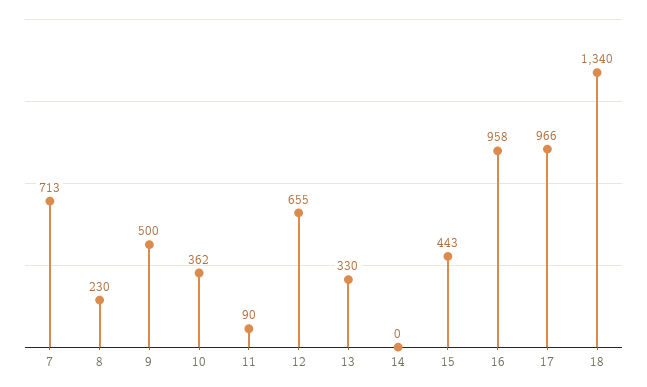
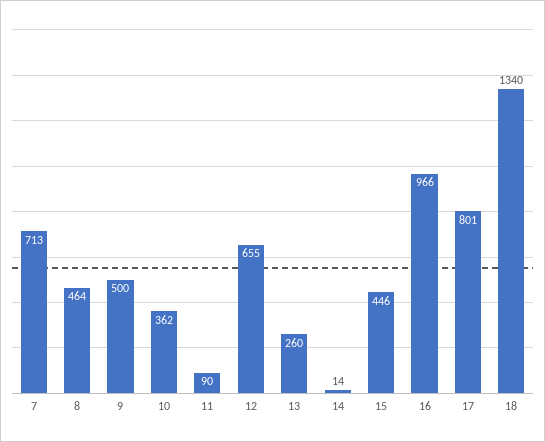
  {
    "7": 713,
-   "8": 230,
+   "8": 464,
    "9": 500,
    "10": 362,
    "11": 90,
    "12": 655,
-   "13": 330,
+   "13": 260,
-   "14": 0,
+   "14": 14,
-   "15": 443,
+   "15": 446,
-   "16": 958,
+   "16": 966,
-   "17": 966,
+   "17": 801,
    "18": 1340
  }

